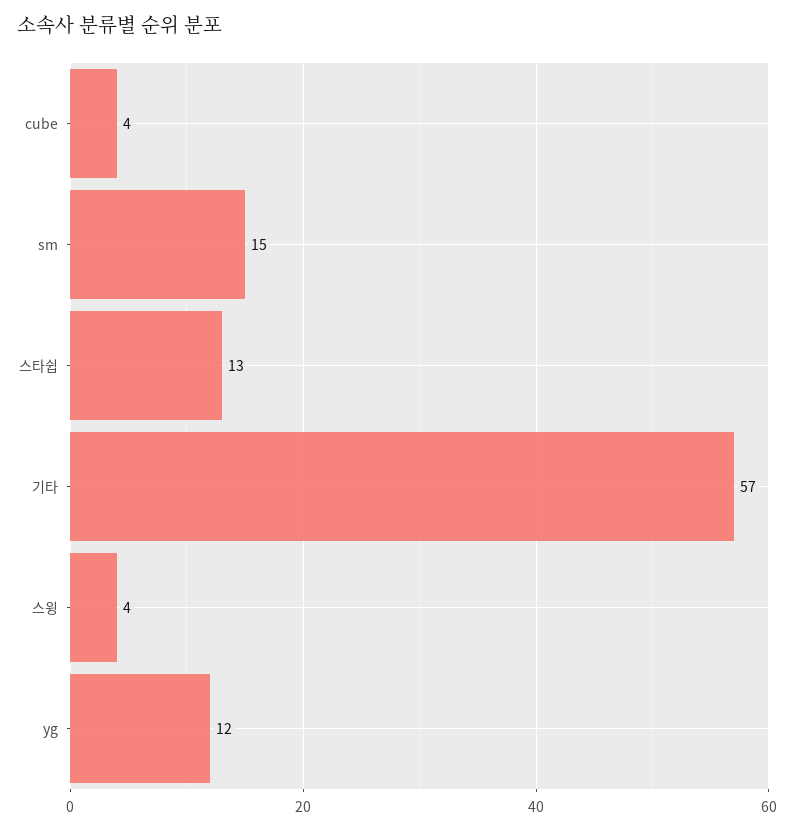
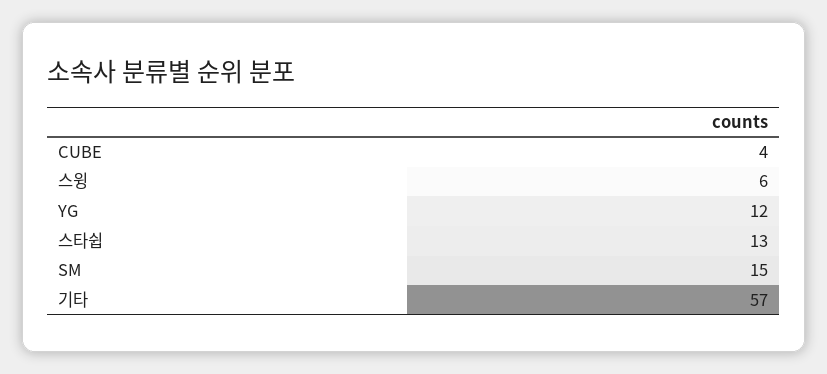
  {
    "cube": 4,
    "sm": 15,
    "스타쉽": 13,
    "기타": 57,
-   "스윙": 4,
+   "스윙": 6,
    "yg": 12
  }

